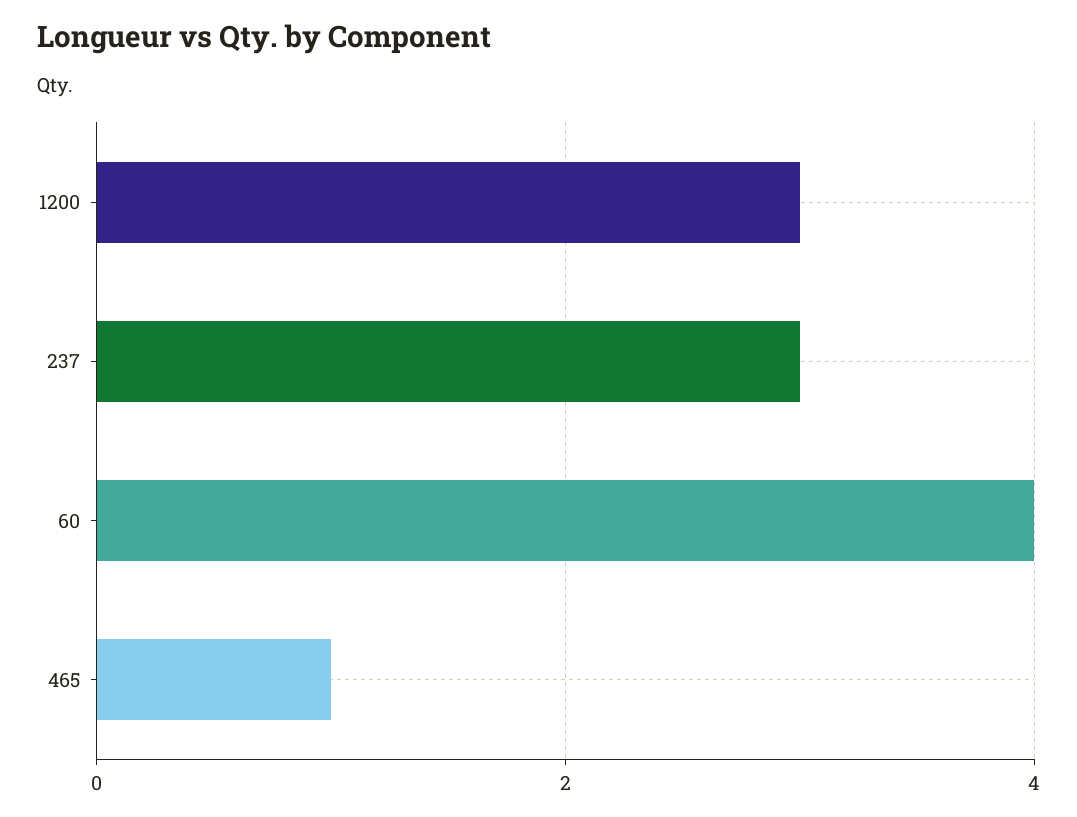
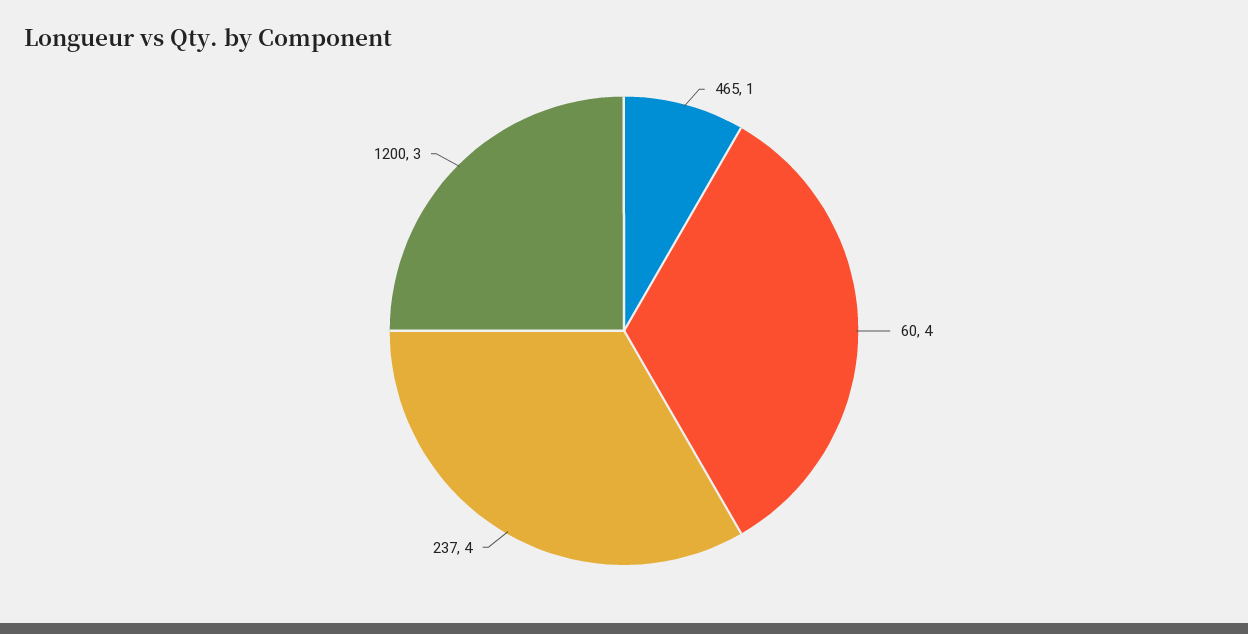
  {
    "1200": 3,
-   "237": 3,
+   "237": 4,
    "60": 4,
    "465": 1
  }

